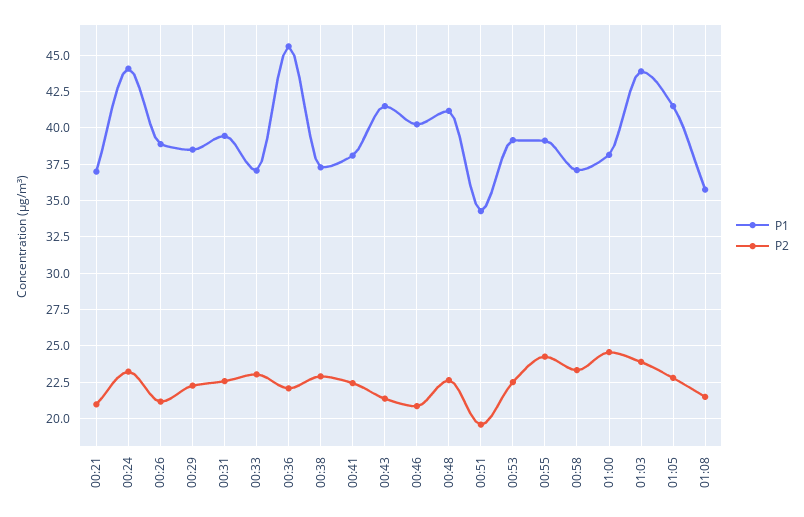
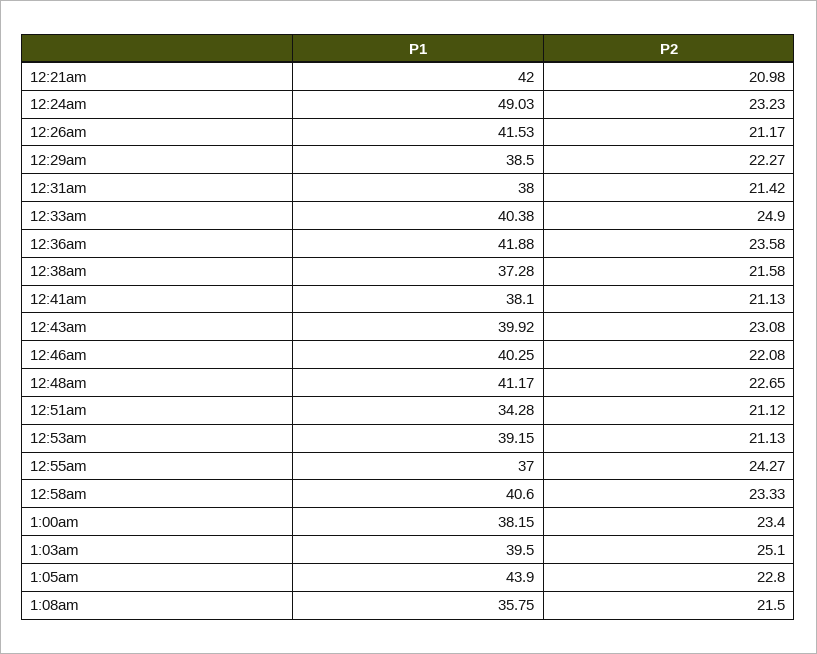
  {
    "P1": {
-     "00:21": 37,
+     "00:21": 42,
-     "00:24": 44,
+     "00:24": 49.03,
-     "00:26": 39,
+     "00:26": 41.53,
      "00:29": 38.5,
-     "00:31": 39.5,
+     "00:31": 38,
-     "00:33": 37,
+     "00:33": 40.38,
-     "00:36": 45.5,
+     "00:36": 41.88,
      "00:38": 37.28,
      "00:41": 38.1,
-     "00:43": 41.5,
+     "00:43": 39.92,
      "00:46": 40.25,
      "00:48": 41.17,
      "00:51": 34.28,
      "00:53": 39.15,
-     "00:55": 39,
+     "00:55": 37,
-     "00:58": 37,
+     "00:58": 40.6,
      "01:00": 38.15,
-     "01:03": 44,
+     "01:03": 39.5,
-     "01:05": 41.5,
+     "01:05": 43.9,
      "01:08": 35.75
    },
    "P2": {
      "00:21": 20.98,
      "00:24": 23.23,
      "00:26": 21.17,
      "00:29": 22.27,
-     "00:31": 22.5,
+     "00:31": 21.42,
-     "00:33": 23,
+     "00:33": 24.9,
-     "00:36": 22,
+     "00:36": 23.58,
-     "00:38": 23,
+     "00:38": 21.58,
-     "00:41": 22.5,
+     "00:41": 21.13,
-     "00:43": 21.5,
+     "00:43": 23.08,
-     "00:46": 21,
+     "00:46": 22.08,
      "00:48": 22.65,
-     "00:51": 19.5,
+     "00:51": 21.12,
-     "00:53": 22.5,
+     "00:53": 21.13,
      "00:55": 24.27,
      "00:58": 23.33,
-     "01:00": 24.5,
+     "01:00": 23.4,
-     "01:03": 24,
+     "01:03": 25.1,
      "01:05": 22.8,
      "01:08": 21.5
    }
  }

